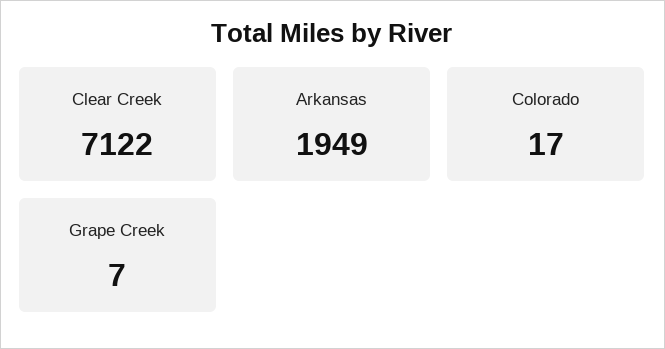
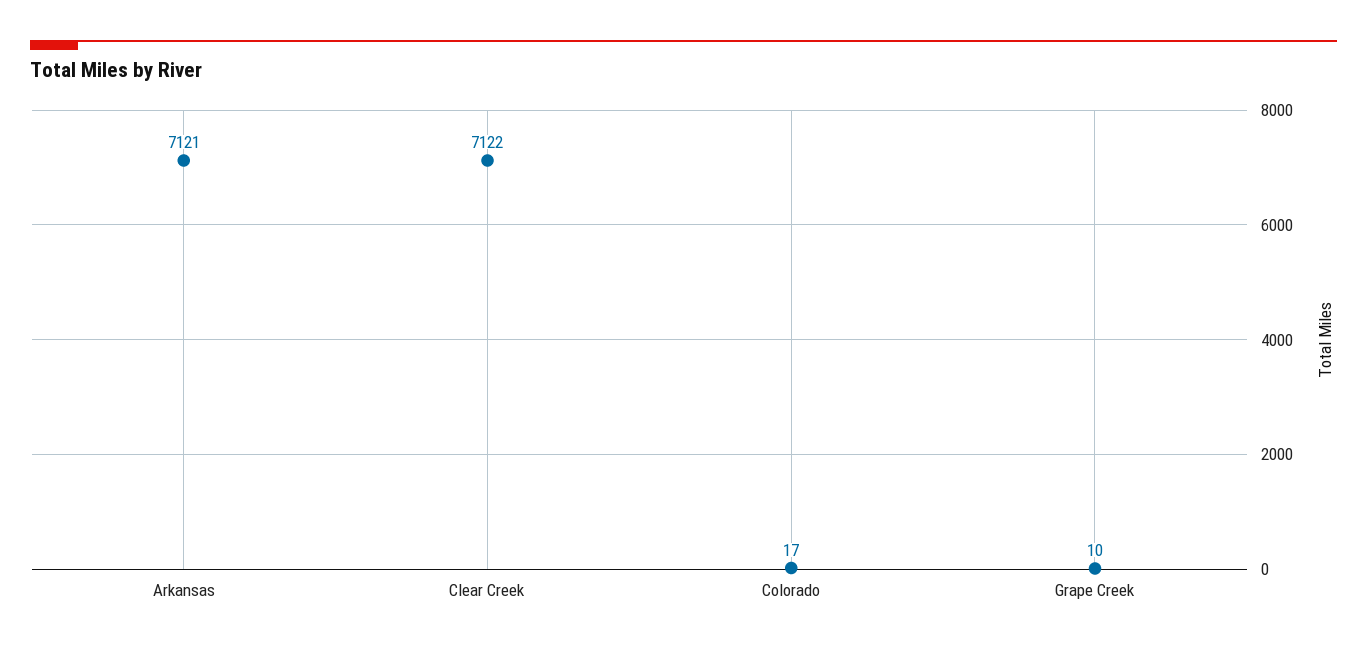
  {
    "Clear Creek": 7122,
-   "Arkansas": 1949,
+   "Arkansas": 7121,
    "Colorado": 17,
-   "Grape Creek": 7
+   "Grape Creek": 10
  }

